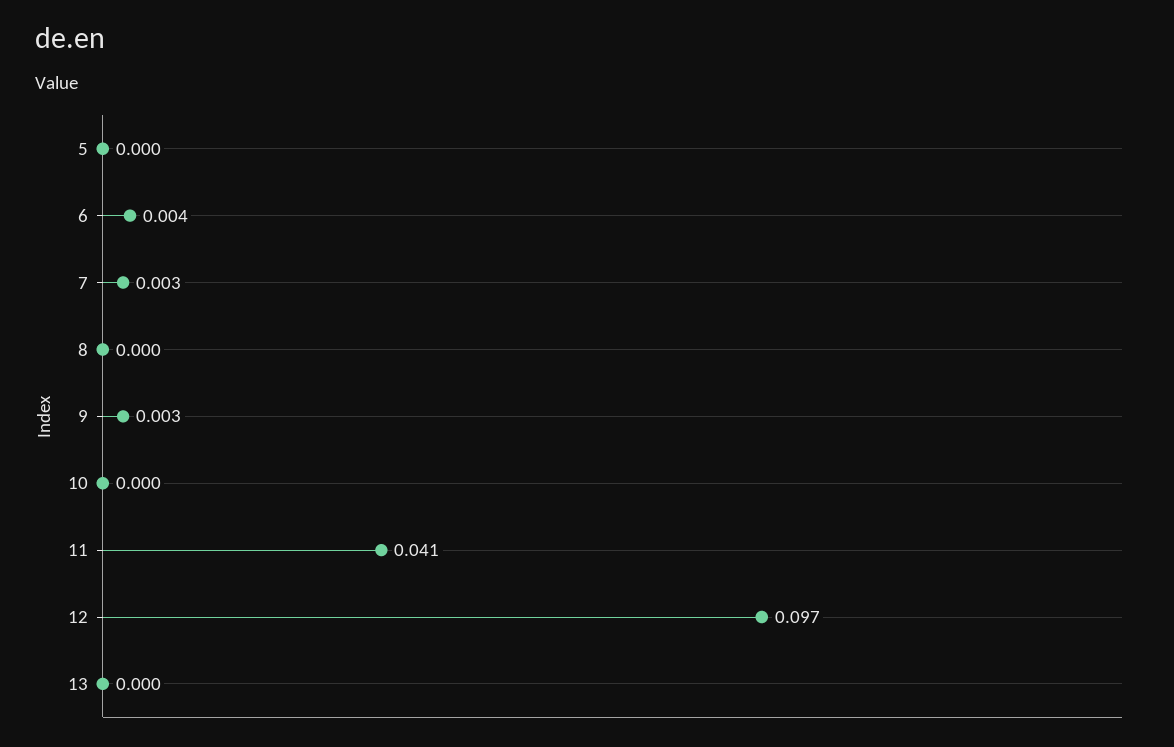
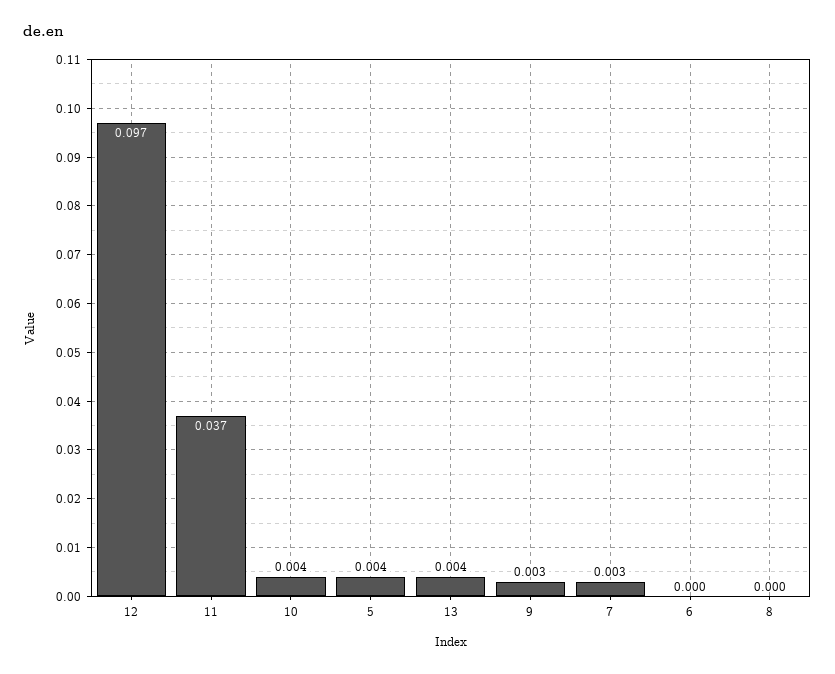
  {
-   "5": 0,
+   "5": 0.004,
-   "6": 0.004,
+   "6": 0,
    "7": 0.003,
    "8": 0,
    "9": 0.003,
-   "10": 0,
+   "10": 0.004,
-   "11": 0.041,
+   "11": 0.037,
    "12": 0.097,
-   "13": 0
+   "13": 0.004
  }

